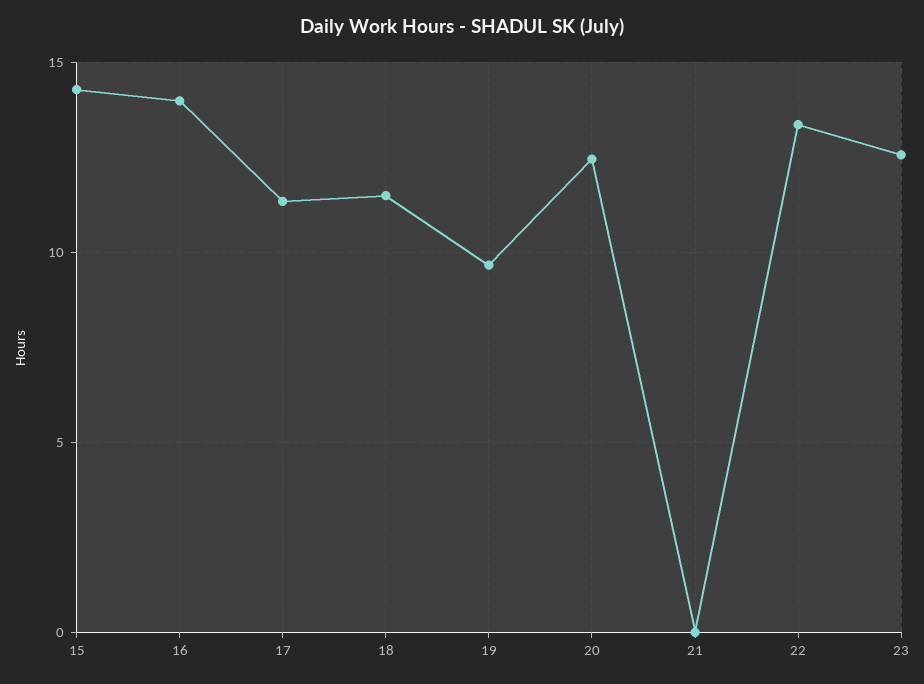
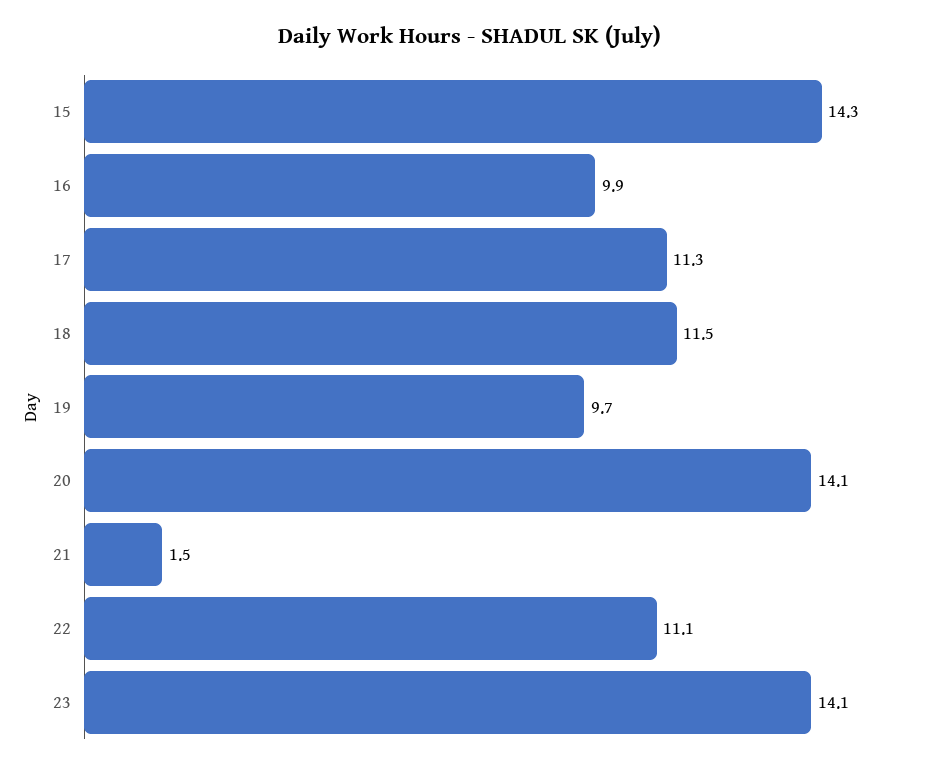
  {
    "15": 14.3,
-   "16": 14,
+   "16": 9.9,
    "17": 11.3,
    "18": 11.5,
    "19": 9.7,
-   "20": 12.5,
+   "20": 14.1,
-   "21": 0,
+   "21": 1.5,
-   "22": 13.5,
+   "22": 11.1,
-   "23": 12.5
+   "23": 14.1
  }

